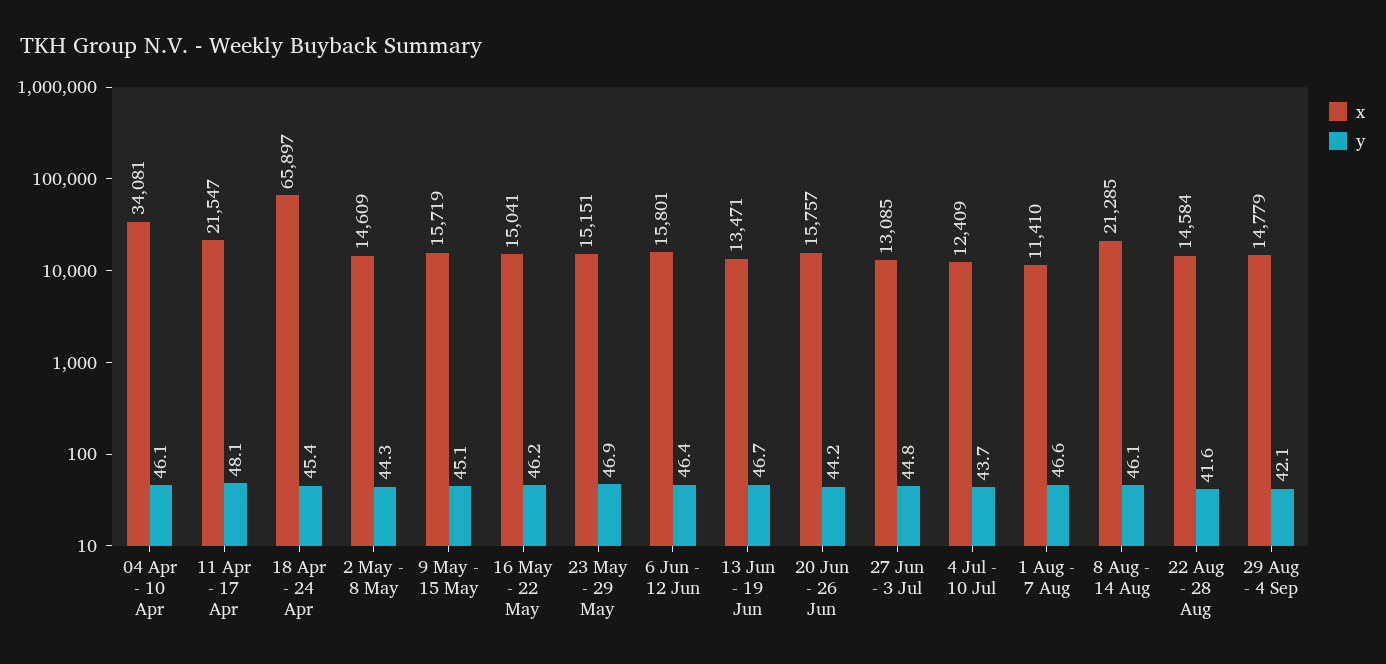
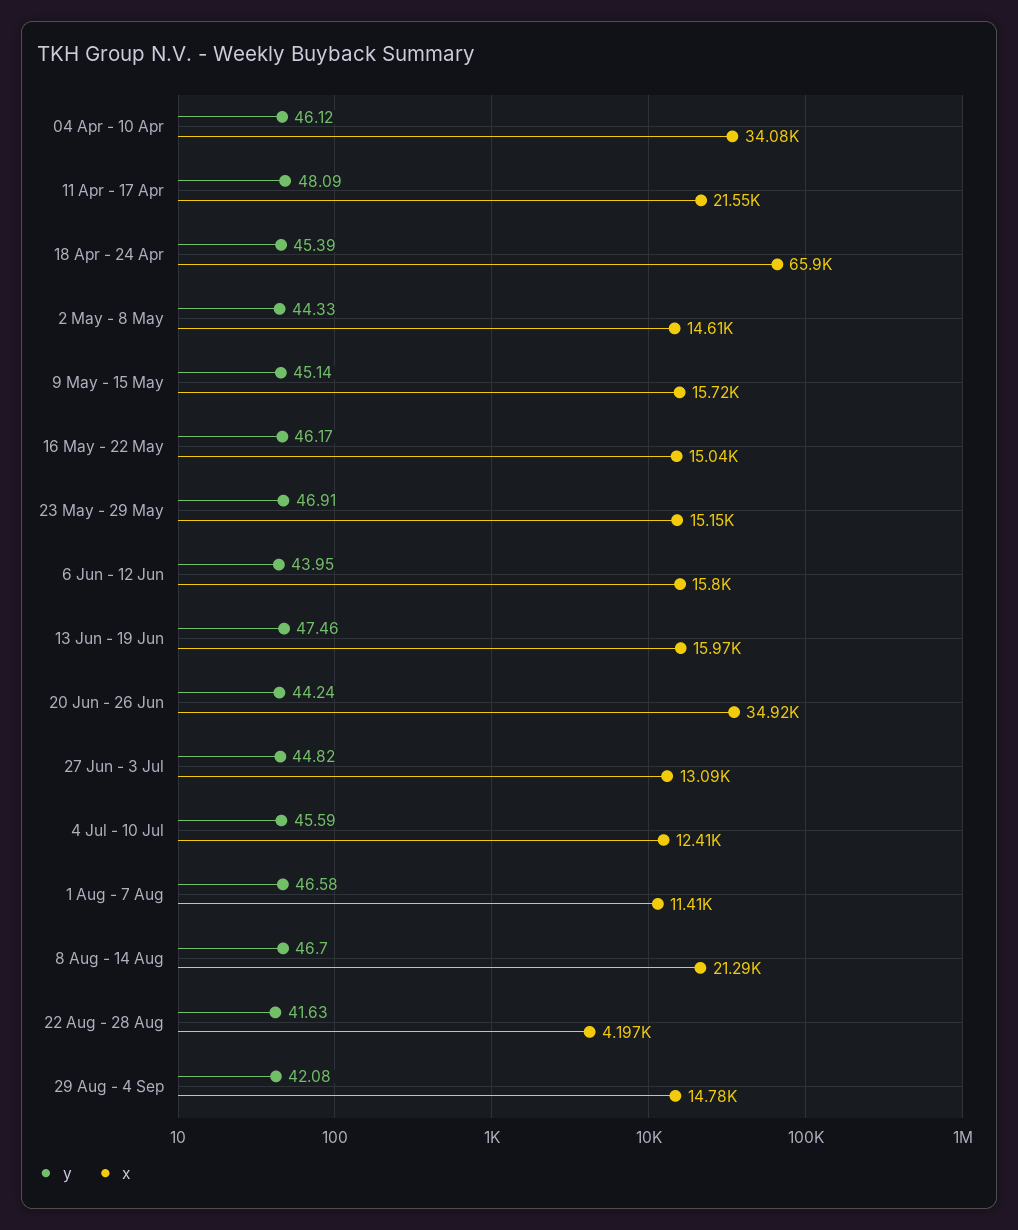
  {
    "x": {
      "04 Apr - 10 Apr": 34081,
      "11 Apr - 17 Apr": 21547,
      "18 Apr - 24 Apr": 65897,
      "2 May - 8 May": 14609,
      "9 May - 15 May": 15719,
      "16 May - 22 May": 15041,
      "23 May - 29 May": 15151,
      "6 Jun - 12 Jun": 15801,
-     "13 Jun - 19 Jun": 13471,
+     "13 Jun - 19 Jun": 15970,
-     "20 Jun - 26 Jun": 15757,
+     "20 Jun - 26 Jun": 34920,
      "27 Jun - 3 Jul": 13085,
      "4 Jul - 10 Jul": 12409,
      "1 Aug - 7 Aug": 11410,
      "8 Aug - 14 Aug": 21285,
-     "22 Aug - 28 Aug": 14584,
+     "22 Aug - 28 Aug": 4197,
      "29 Aug - 4 Sep": 14779
    },
    "y": {
      "04 Apr - 10 Apr": 46.12,
      "11 Apr - 17 Apr": 48.09,
      "18 Apr - 24 Apr": 45.39,
      "2 May - 8 May": 44.33,
      "9 May - 15 May": 45.14,
      "16 May - 22 May": 46.17,
      "23 May - 29 May": 46.91,
-     "6 Jun - 12 Jun": 46.4,
+     "6 Jun - 12 Jun": 43.95,
-     "13 Jun - 19 Jun": 46.7,
+     "13 Jun - 19 Jun": 47.46,
      "20 Jun - 26 Jun": 44.24,
      "27 Jun - 3 Jul": 44.82,
-     "4 Jul - 10 Jul": 43.7,
+     "4 Jul - 10 Jul": 45.59,
      "1 Aug - 7 Aug": 46.58,
-     "8 Aug - 14 Aug": 46.1,
+     "8 Aug - 14 Aug": 46.7,
      "22 Aug - 28 Aug": 41.63,
      "29 Aug - 4 Sep": 42.08
    }
  }

